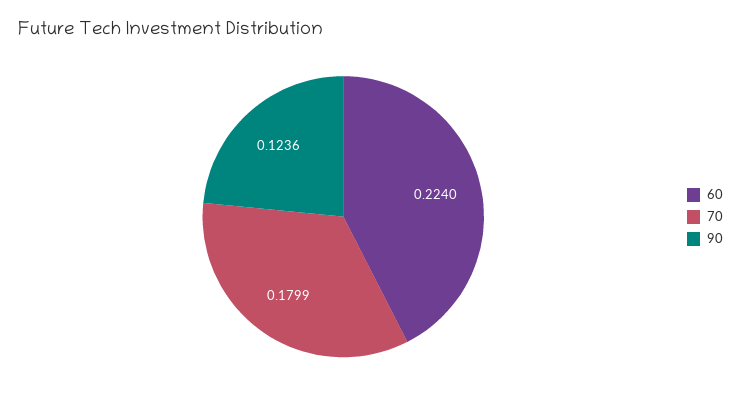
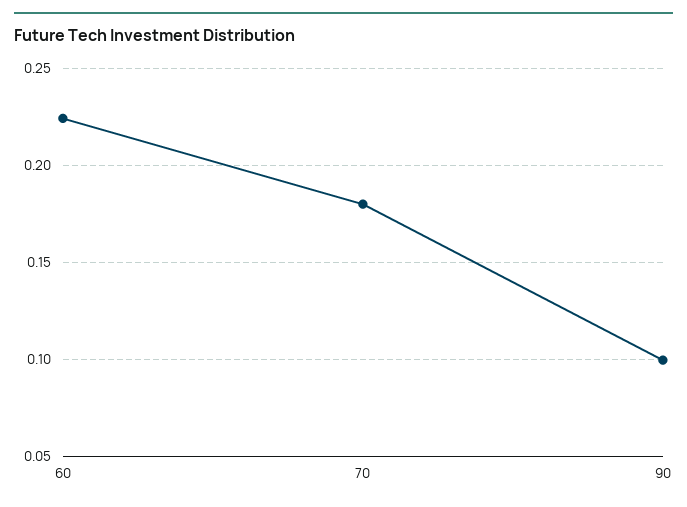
  {
    "60": 0.224,
    "70": 0.1799,
-   "90": 0.1236
+   "90": 0.1
  }

